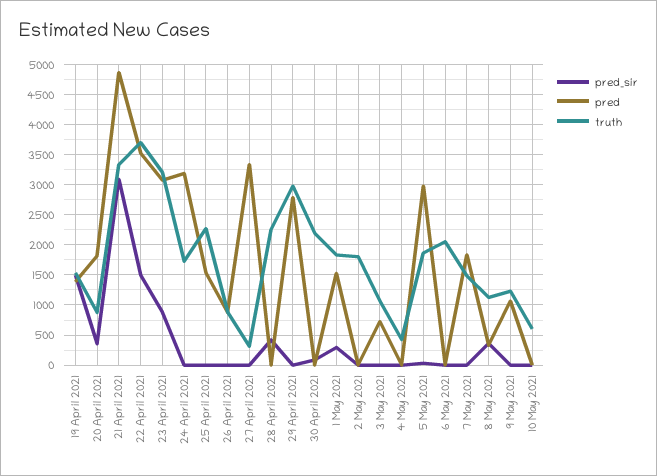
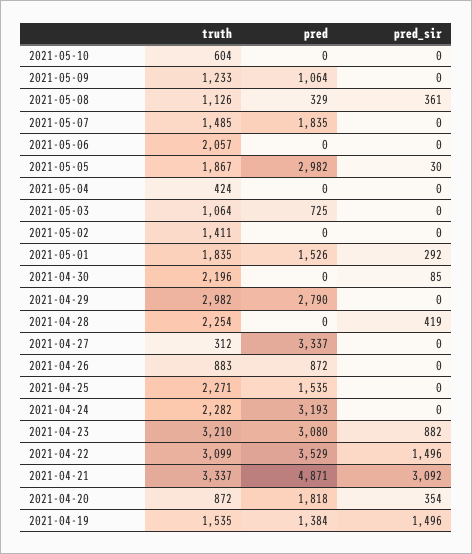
  {
    "pred_sir": {
      "19 April 2021": 1496,
      "20 April 2021": 354,
      "21 April 2021": 3092,
      "22 April 2021": 1496,
      "23 April 2021": 882,
      "24 April 2021": 0,
      "25 April 2021": 0,
      "26 April 2021": 0,
      "27 April 2021": 0,
      "28 April 2021": 419,
      "29 April 2021": 0,
      "30 April 2021": 85,
      "1 May 2021": 292,
      "2 May 2021": 0,
      "3 May 2021": 0,
      "4 May 2021": 0,
      "5 May 2021": 30,
      "6 May 2021": 0,
      "7 May 2021": 0,
      "8 May 2021": 361,
      "9 May 2021": 0,
      "10 May 2021": 0
    },
    "pred": {
      "19 April 2021": 1384,
      "20 April 2021": 1818,
      "21 April 2021": 4871,
      "22 April 2021": 3529,
      "23 April 2021": 3080,
      "24 April 2021": 3193,
      "25 April 2021": 1535,
      "26 April 2021": 872,
      "27 April 2021": 3337,
      "28 April 2021": 0,
      "29 April 2021": 2790,
      "30 April 2021": 0,
      "1 May 2021": 1526,
      "2 May 2021": 0,
      "3 May 2021": 725,
      "4 May 2021": 0,
      "5 May 2021": 2982,
      "6 May 2021": 0,
      "7 May 2021": 1835,
      "8 May 2021": 329,
      "9 May 2021": 1064,
      "10 May 2021": 0
    },
    "truth": {
      "19 April 2021": 1535,
      "20 April 2021": 872,
      "21 April 2021": 3337,
-     "22 April 2021": 3700,
+     "22 April 2021": 3099,
      "23 April 2021": 3210,
-     "24 April 2021": 1700,
+     "24 April 2021": 2282,
      "25 April 2021": 2271,
      "26 April 2021": 883,
      "27 April 2021": 312,
      "28 April 2021": 2254,
      "29 April 2021": 2982,
      "30 April 2021": 2196,
      "1 May 2021": 1835,
-     "2 May 2021": 1800,
+     "2 May 2021": 1411,
      "3 May 2021": 1064,
      "4 May 2021": 424,
      "5 May 2021": 1867,
      "6 May 2021": 2057,
      "7 May 2021": 1485,
      "8 May 2021": 1126,
      "9 May 2021": 1233,
      "10 May 2021": 604
    }
  }

